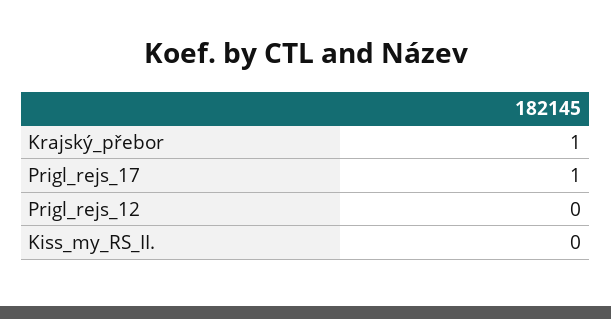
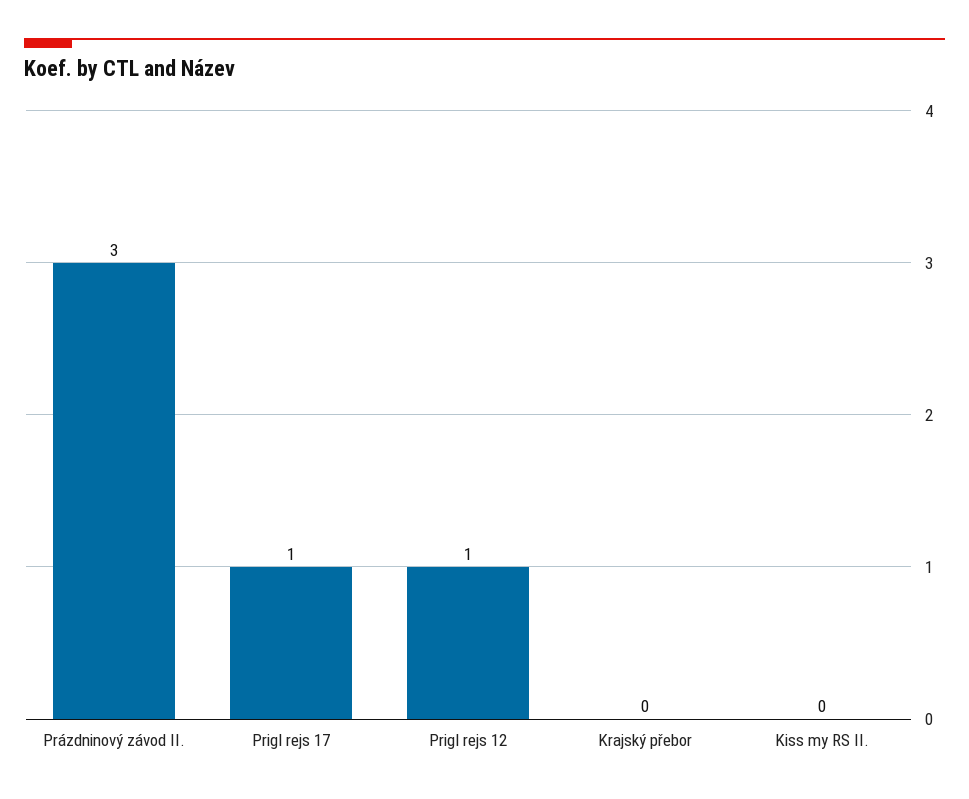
  {
-   "Krajský_přebor": 1,
+   "Krajský_přebor": 0,
    "Prigl_rejs_17": 1,
-   "Prigl_rejs_12": 0,
+   "Prigl_rejs_12": 1,
-   "Kiss_my_RS_II.": 0
+   "Kiss_my_RS_II.": 0,
+   "Prázdninový závod II.": 3
  }

